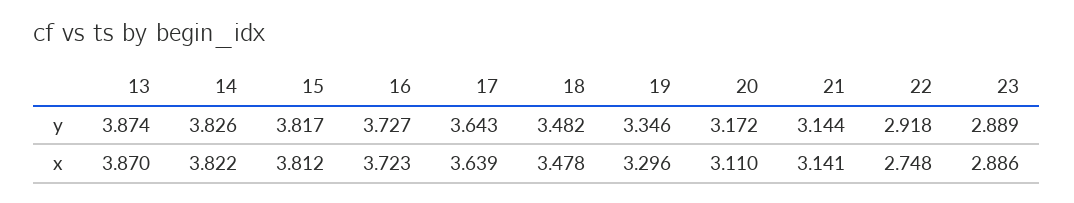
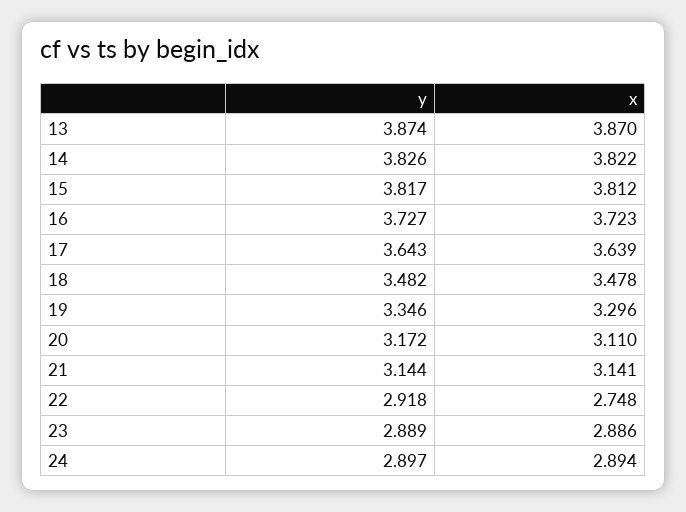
  {
    "13": {
      "y": 3.874,
      "x": 3.87
    },
    "14": {
      "y": 3.826,
      "x": 3.822
    },
    "15": {
      "y": 3.817,
      "x": 3.812
    },
    "16": {
      "y": 3.727,
      "x": 3.723
    },
    "17": {
      "y": 3.643,
      "x": 3.639
    },
    "18": {
      "y": 3.482,
      "x": 3.478
    },
    "19": {
      "y": 3.346,
      "x": 3.296
    },
    "20": {
      "y": 3.172,
      "x": 3.11
    },
    "21": {
      "y": 3.144,
      "x": 3.141
    },
    "22": {
      "y": 2.918,
      "x": 2.748
    },
    "23": {
      "y": 2.889,
      "x": 2.886
-   }
+   },
+   "24": {
+     "y": 2.897,
+     "x": 2.894
+   }
  }

